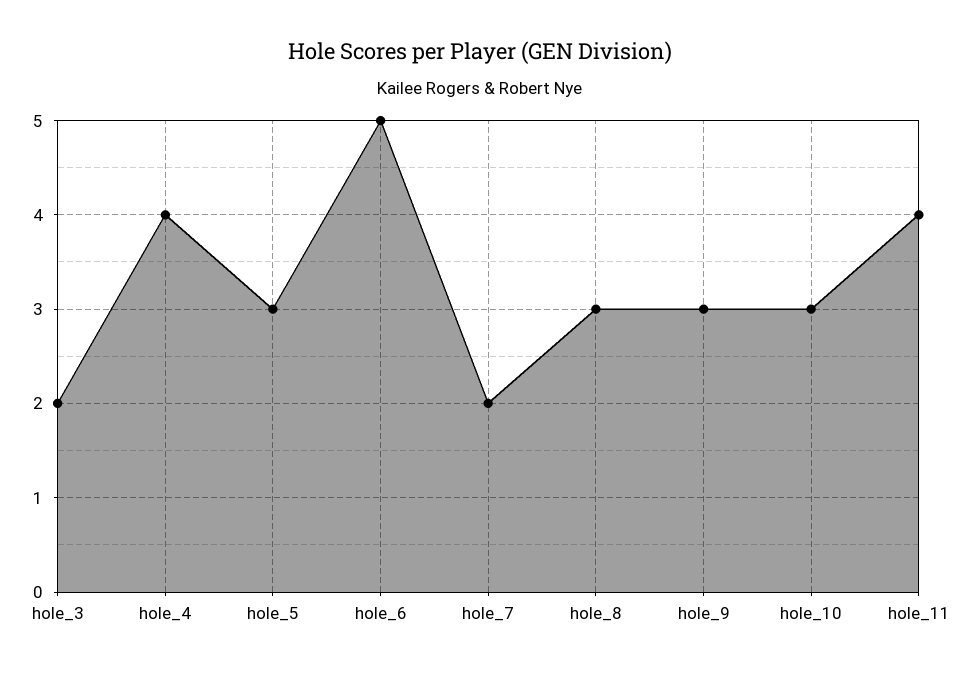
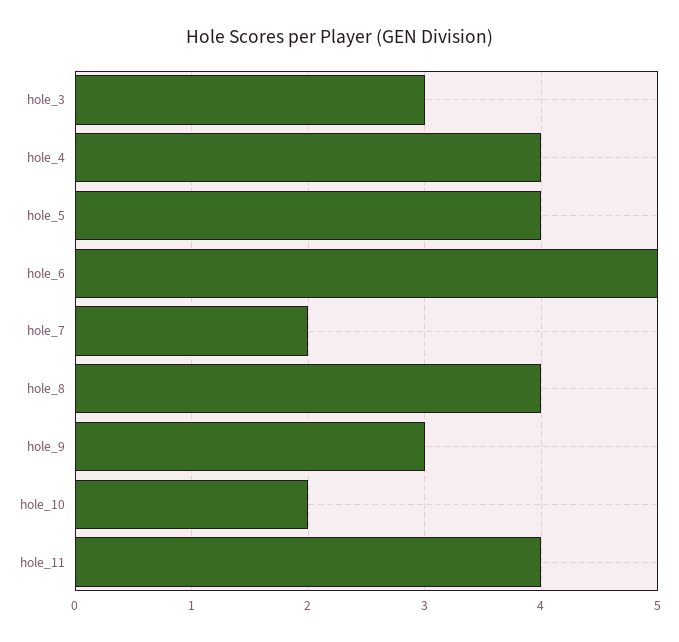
  {
-   "hole_3": 2,
+   "hole_3": 3,
    "hole_4": 4,
-   "hole_5": 3,
+   "hole_5": 4,
    "hole_6": 5,
    "hole_7": 2,
-   "hole_8": 3,
+   "hole_8": 4,
    "hole_9": 3,
-   "hole_10": 3,
+   "hole_10": 2,
    "hole_11": 4
  }

